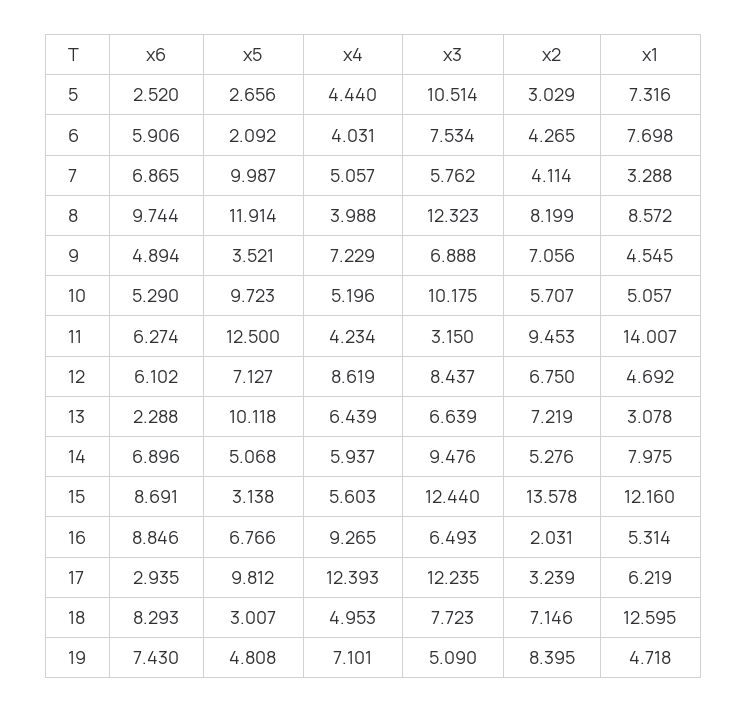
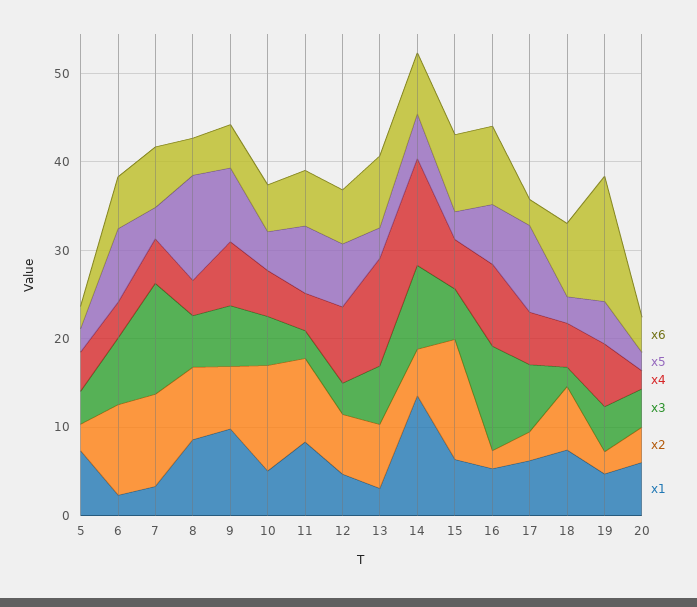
  {
    "x6": {
      "5": 2.52,
      "6": 5.906,
      "7": 6.865,
-     "8": 9.744,
+     "8": 4,
      "9": 4.894,
      "10": 5.29,
      "11": 6.274,
      "12": 6.102,
-     "13": 2.288,
+     "13": 8,
      "14": 6.896,
      "15": 8.691,
      "16": 8.846,
      "17": 2.935,
      "18": 8.293,
-     "19": 7.43
+     "19": 14,
+     "20": 4
    },
    "x5": {
      "5": 2.656,
-     "6": 2.092,
+     "6": 8,
-     "7": 9.987,
+     "7": 4,
      "8": 11.914,
-     "9": 3.521,
+     "9": 8,
-     "10": 9.723,
+     "10": 4,
-     "11": 12.5,
+     "11": 8,
      "12": 7.127,
-     "13": 10.118,
+     "13": 4,
      "14": 5.068,
      "15": 3.138,
      "16": 6.766,
      "17": 9.812,
      "18": 3.007,
-     "19": 4.808
+     "19": 4.808,
+     "20": 2
    },
    "x4": {
      "5": 4.44,
      "6": 4.031,
      "7": 5.057,
      "8": 3.988,
      "9": 7.229,
      "10": 5.196,
      "11": 4.234,
      "12": 8.619,
-     "13": 6.439,
+     "13": 12,
-     "14": 5.937,
+     "14": 12,
      "15": 5.603,
      "16": 9.265,
-     "17": 12.393,
+     "17": 6,
      "18": 4.953,
-     "19": 7.101
+     "19": 7.101,
+     "20": 2
    },
    "x3": {
-     "5": 10.514,
+     "5": 4,
      "6": 7.534,
-     "7": 5.762,
+     "7": 12,
-     "8": 12.323,
+     "8": 6,
      "9": 6.888,
-     "10": 10.175,
+     "10": 6,
      "11": 3.15,
-     "12": 8.437,
+     "12": 4,
      "13": 6.639,
      "14": 9.476,
-     "15": 12.44,
+     "15": 6,
-     "16": 6.493,
+     "16": 12,
-     "17": 12.235,
+     "17": 8,
-     "18": 7.723,
+     "18": 2,
-     "19": 5.09
+     "19": 5.09,
+     "20": 4
    },
    "x2": {
      "5": 3.029,
-     "6": 4.265,
+     "6": 10,
-     "7": 4.114,
+     "7": 10,
      "8": 8.199,
      "9": 7.056,
-     "10": 5.707,
+     "10": 12,
      "11": 9.453,
      "12": 6.75,
      "13": 7.219,
      "14": 5.276,
      "15": 13.578,
      "16": 2.031,
      "17": 3.239,
      "18": 7.146,
-     "19": 8.395
+     "19": 2,
+     "20": 4
    },
    "x1": {
      "5": 7.316,
-     "6": 7.698,
+     "6": 2,
      "7": 3.288,
      "8": 8.572,
-     "9": 4.545,
+     "9": 10,
      "10": 5.057,
-     "11": 14.007,
+     "11": 8,
      "12": 4.692,
      "13": 3.078,
-     "14": 7.975,
+     "14": 14,
-     "15": 12.16,
+     "15": 6,
      "16": 5.314,
      "17": 6.219,
-     "18": 12.595,
+     "18": 8,
-     "19": 4.718
+     "19": 4.718,
+     "20": 6
    }
  }

